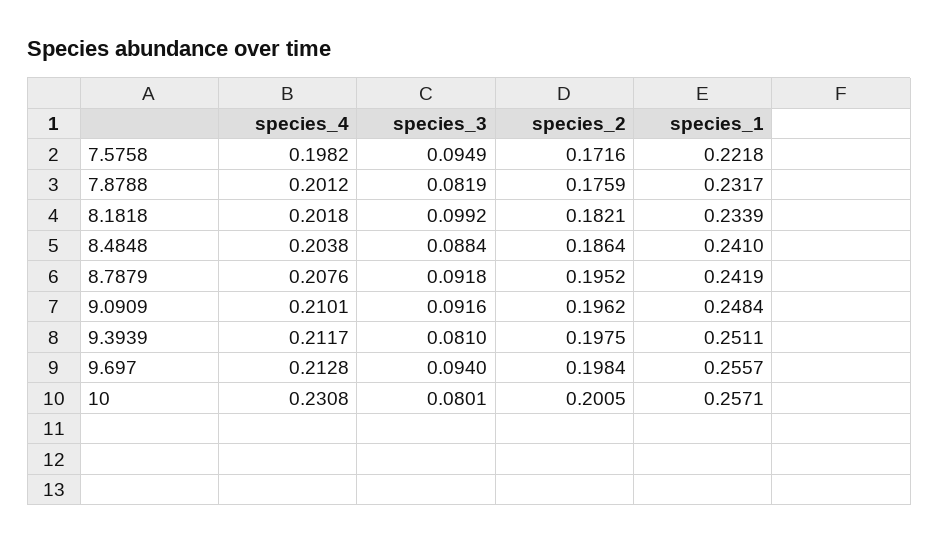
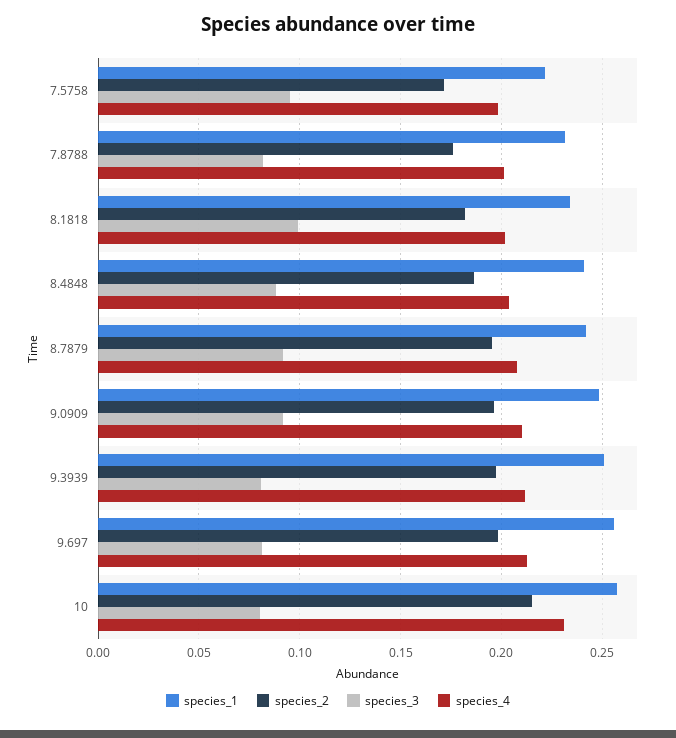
  {
    "species_4": {
      "7.5758": 0.1982,
      "7.8788": 0.2012,
      "8.1818": 0.2018,
      "8.4848": 0.2038,
      "8.7879": 0.2076,
      "9.0909": 0.2101,
      "9.3939": 0.2117,
      "9.697": 0.2128,
      "10": 0.2308
    },
    "species_3": {
      "7.5758": 0.0949,
      "7.8788": 0.0819,
      "8.1818": 0.0992,
      "8.4848": 0.0884,
      "8.7879": 0.0918,
      "9.0909": 0.0916,
      "9.3939": 0.081,
-     "9.697": 0.094,
+     "9.697": 0.08,
      "10": 0.0801
    },
    "species_2": {
      "7.5758": 0.1716,
      "7.8788": 0.1759,
      "8.1818": 0.1821,
      "8.4848": 0.1864,
      "8.7879": 0.1952,
      "9.0909": 0.1962,
      "9.3939": 0.1975,
      "9.697": 0.1984,
-     "10": 0.2005
+     "10": 0.215
    },
    "species_1": {
      "7.5758": 0.2218,
      "7.8788": 0.2317,
      "8.1818": 0.2339,
      "8.4848": 0.241,
      "8.7879": 0.2419,
      "9.0909": 0.2484,
      "9.3939": 0.2511,
      "9.697": 0.2557,
      "10": 0.2571
    }
  }

